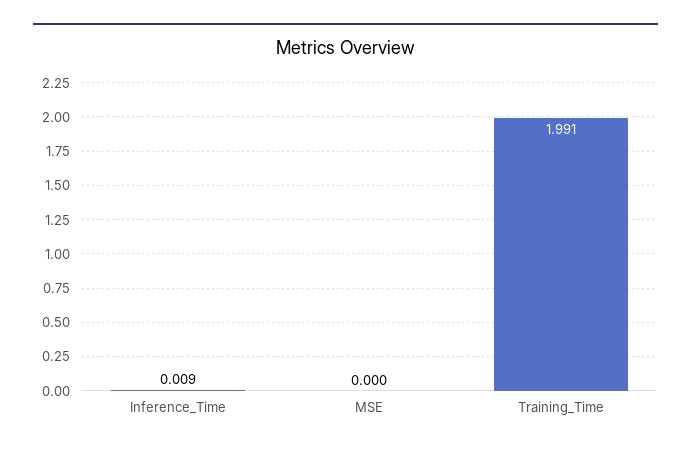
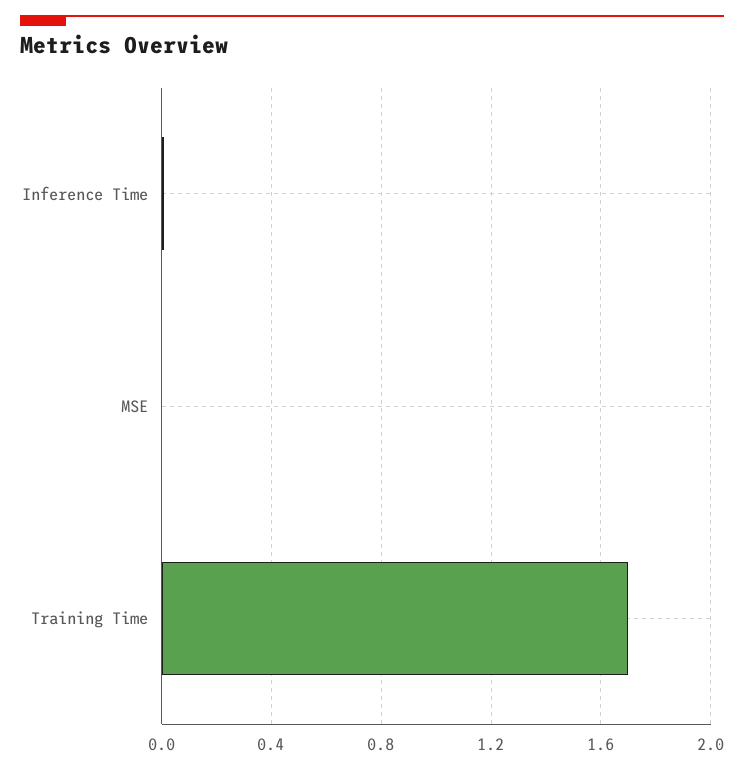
  {
    "Inference_Time": 0.009,
    "MSE": 0,
-   "Training_Time": 1.991
+   "Training_Time": 1.7
  }

